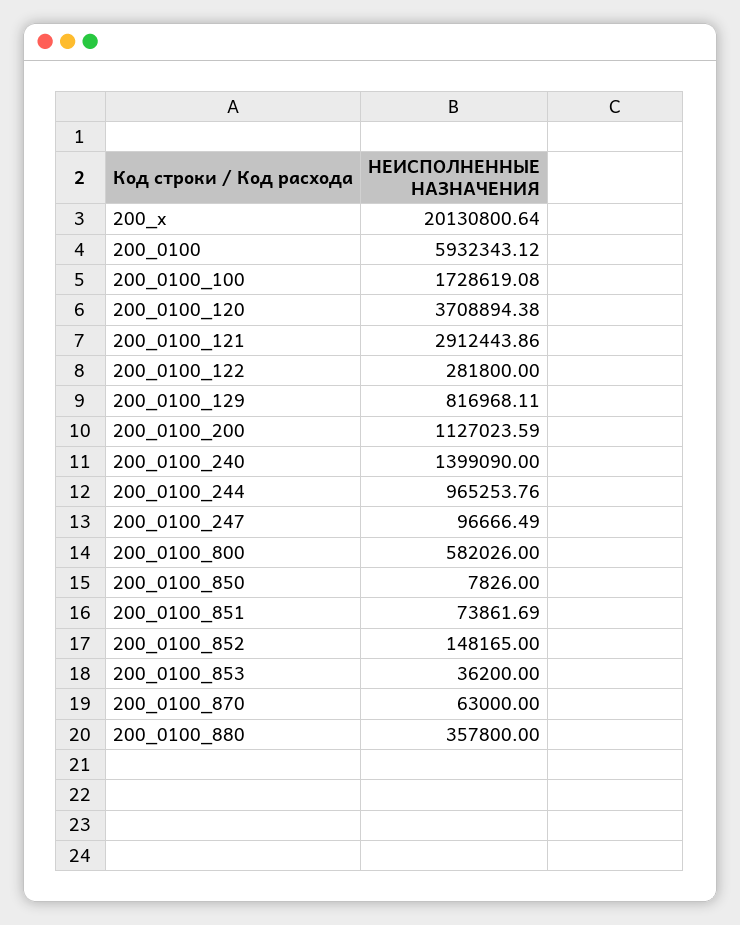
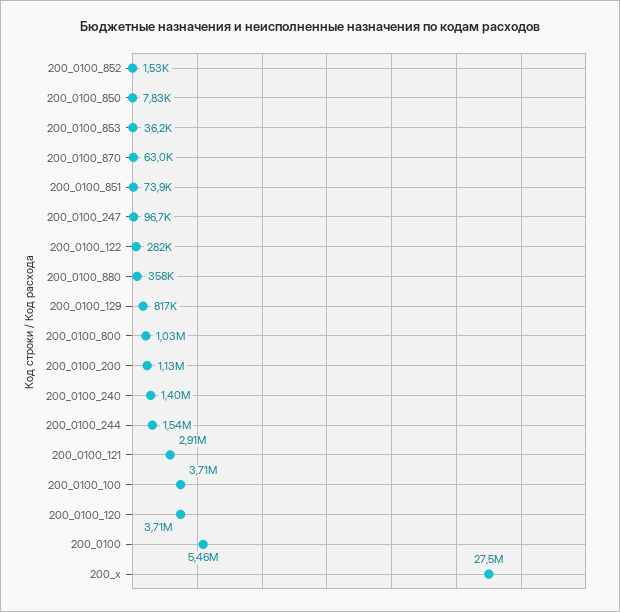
  {
-   "200_x": 20130800.64,
+   "200_x": 27500000,
-   "200_0100": 5932343.12,
+   "200_0100": 5460000,
-   "200_0100_100": 1728619.08,
+   "200_0100_100": 3710000,
    "200_0100_120": 3708894.38,
    "200_0100_121": 2912443.86,
    "200_0100_122": 281800,
    "200_0100_129": 816968.11,
    "200_0100_200": 1127023.59,
    "200_0100_240": 1399090,
-   "200_0100_244": 965253.76,
+   "200_0100_244": 1540000,
    "200_0100_247": 96666.49,
-   "200_0100_800": 582026,
+   "200_0100_800": 1030000,
    "200_0100_850": 7826,
    "200_0100_851": 73861.69,
-   "200_0100_852": 148165,
+   "200_0100_852": 1530,
    "200_0100_853": 36200,
    "200_0100_870": 63000,
    "200_0100_880": 357800
  }

